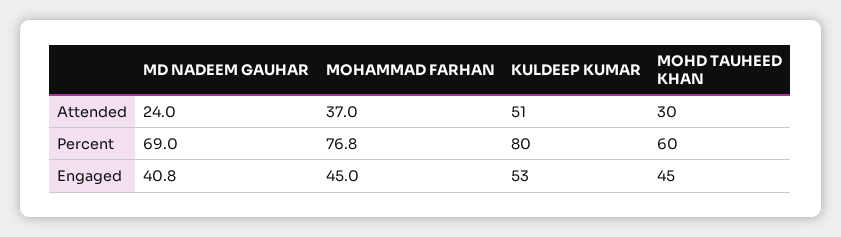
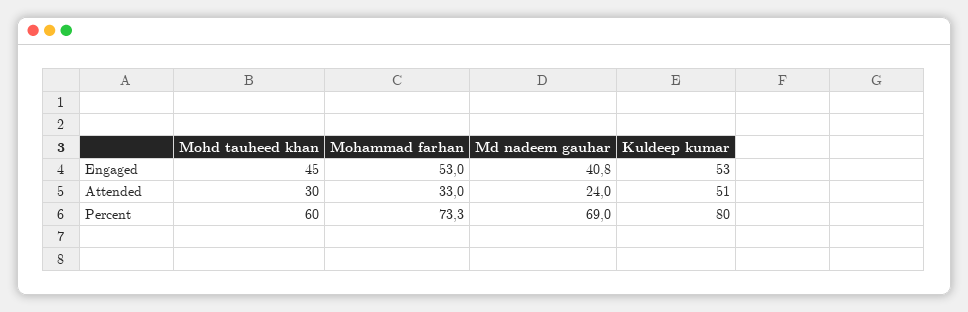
  {
    "MD NADEEM GAUHAR": {
      "Attended": 24,
      "Percent": 69,
      "Engaged": 40.8
    },
    "MOHAMMAD FARHAN": {
-     "Attended": 37,
+     "Attended": 33,
-     "Percent": 76.8,
+     "Percent": 73.3,
-     "Engaged": 45
+     "Engaged": 53
    },
    "KULDEEP KUMAR": {
      "Attended": 51,
      "Percent": 80,
      "Engaged": 53
    },
    "MOHD TAUHEED KHAN": {
      "Attended": 30,
      "Percent": 60,
      "Engaged": 45
    }
  }

